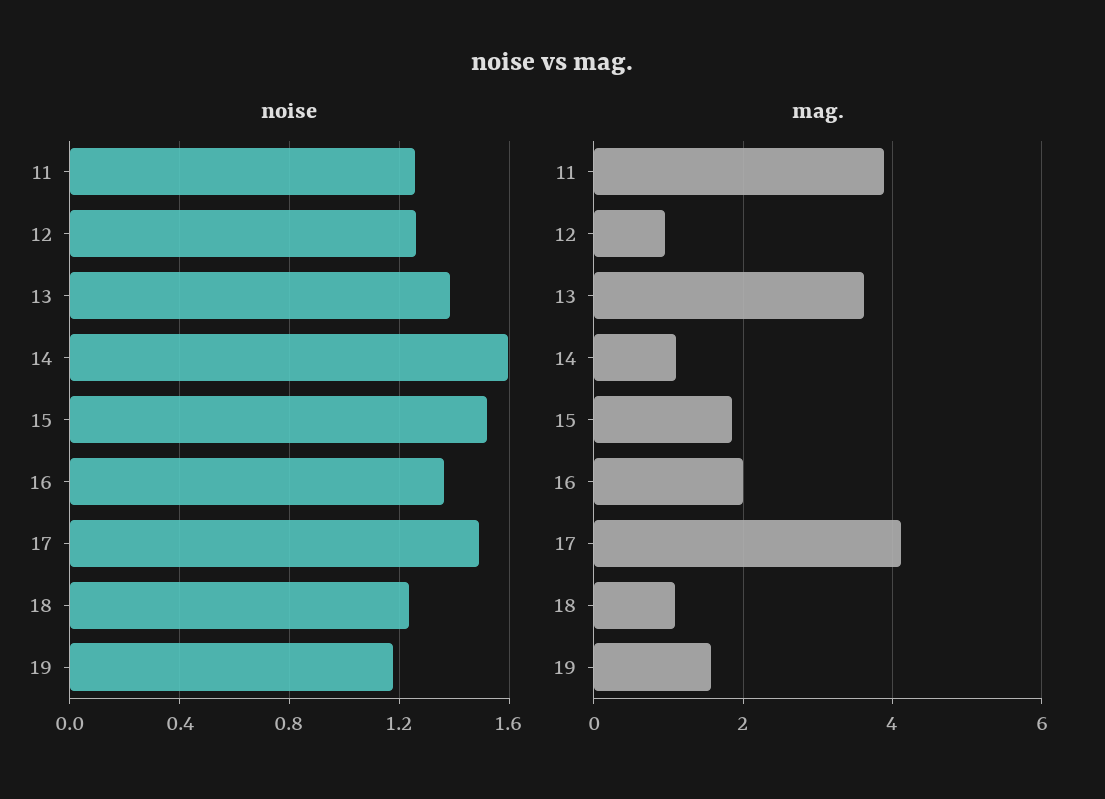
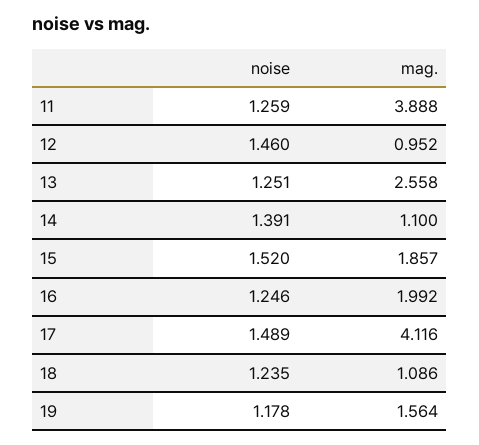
  {
    "noise": {
      "11": 1.259,
-     "12": 1.25,
+     "12": 1.46,
-     "13": 1.4,
+     "13": 1.251,
-     "14": 1.6,
+     "14": 1.391,
      "15": 1.52,
-     "16": 1.35,
+     "16": 1.246,
      "17": 1.489,
      "18": 1.235,
      "19": 1.178
    },
    "mag.": {
      "11": 3.888,
      "12": 0.952,
-     "13": 3.6,
+     "13": 2.558,
      "14": 1.1,
      "15": 1.857,
      "16": 1.992,
      "17": 4.116,
      "18": 1.086,
      "19": 1.564
    }
  }

